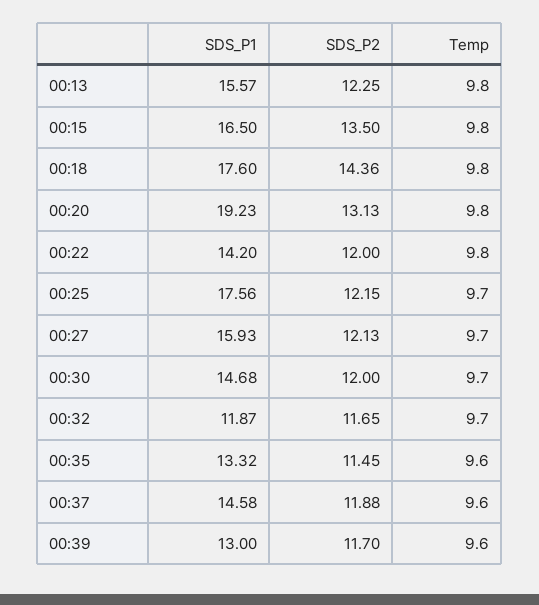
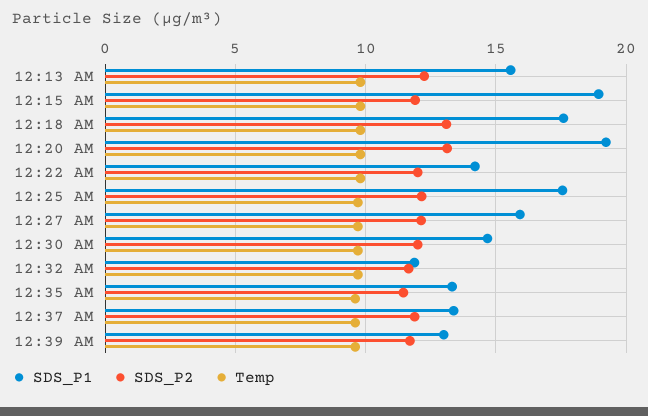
  {
    "SDS_P1": {
      "00:13": 15.57,
-     "00:15": 16.5,
+     "00:15": 19,
      "00:18": 17.6,
      "00:20": 19.23,
      "00:22": 14.2,
      "00:25": 17.56,
      "00:27": 15.93,
      "00:30": 14.68,
      "00:32": 11.87,
      "00:35": 13.32,
-     "00:37": 14.58,
+     "00:37": 13.5,
      "00:39": 13
    },
    "SDS_P2": {
      "00:13": 12.25,
-     "00:15": 13.5,
+     "00:15": 12,
-     "00:18": 14.36,
+     "00:18": 13,
      "00:20": 13.13,
      "00:22": 12,
      "00:25": 12.15,
      "00:27": 12.13,
      "00:30": 12,
      "00:32": 11.65,
      "00:35": 11.45,
      "00:37": 11.88,
      "00:39": 11.7
    },
    "Temp": {
      "00:13": 9.8,
      "00:15": 9.8,
      "00:18": 9.8,
      "00:20": 9.8,
      "00:22": 9.8,
      "00:25": 9.7,
      "00:27": 9.7,
      "00:30": 9.7,
      "00:32": 9.7,
      "00:35": 9.6,
      "00:37": 9.6,
      "00:39": 9.6
    }
  }

